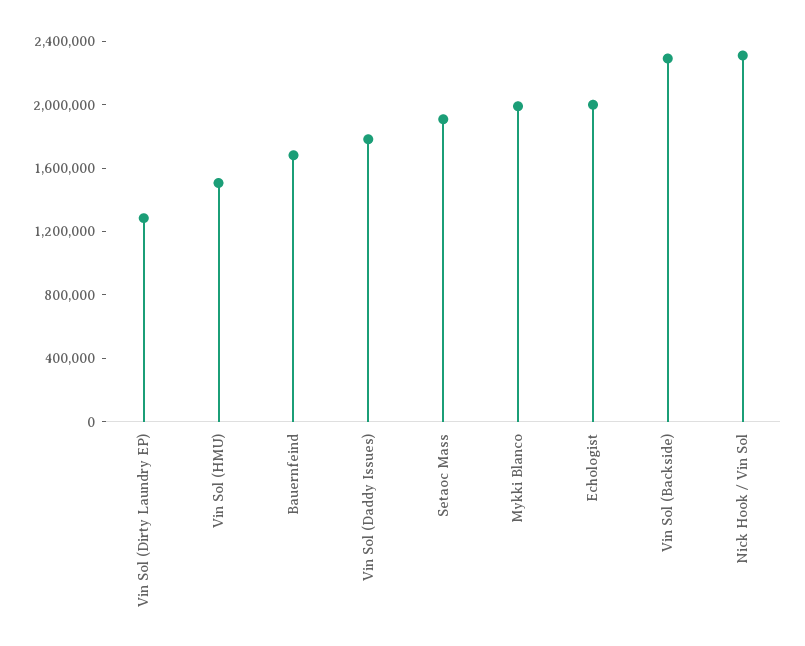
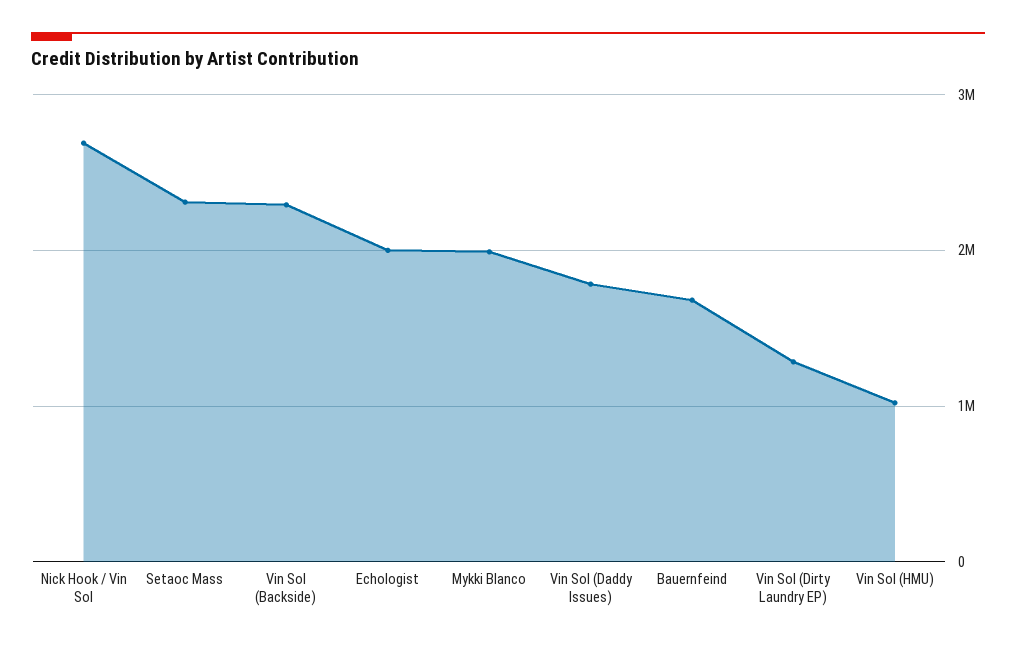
  {
    "Vin Sol (Dirty Laundry EP)": 1300000,
-   "Vin Sol (HMU)": 1500000,
+   "Vin Sol (HMU)": 1000000,
    "Bauernfeind": 1700000,
    "Vin Sol (Daddy Issues)": 1800000,
-   "Setaoc Mass": 1900000,
+   "Setaoc Mass": 2300000,
    "Mykki Blanco": 2000000,
    "Echologist": 2000000,
    "Vin Sol (Backside)": 2300000,
-   "Nick Hook / Vin Sol": 2300000
+   "Nick Hook / Vin Sol": 2700000
  }

